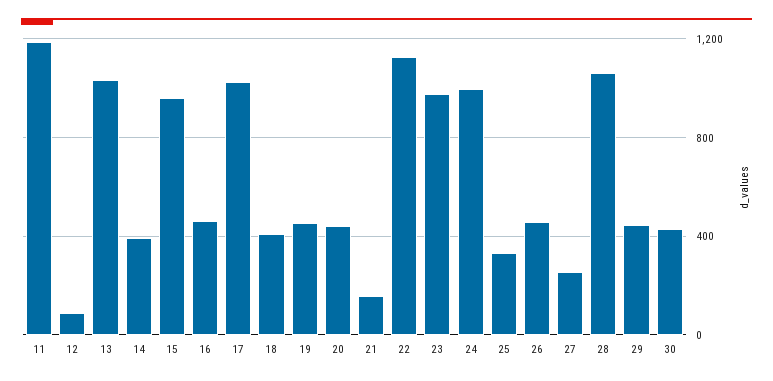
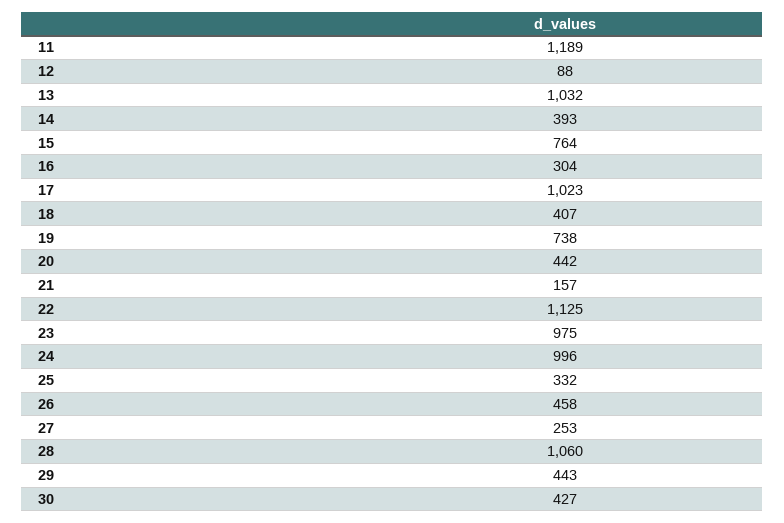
  {
    "11": 1189,
    "12": 88,
    "13": 1032,
    "14": 393,
-   "15": 950,
+   "15": 764,
-   "16": 450,
+   "16": 304,
    "17": 1023,
    "18": 407,
-   "19": 450,
+   "19": 738,
    "20": 442,
    "21": 157,
    "22": 1125,
    "23": 975,
    "24": 996,
    "25": 332,
    "26": 458,
    "27": 253,
    "28": 1060,
    "29": 443,
    "30": 427
  }

